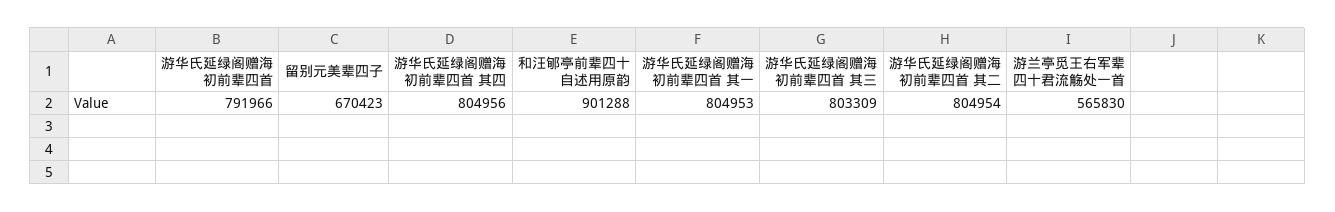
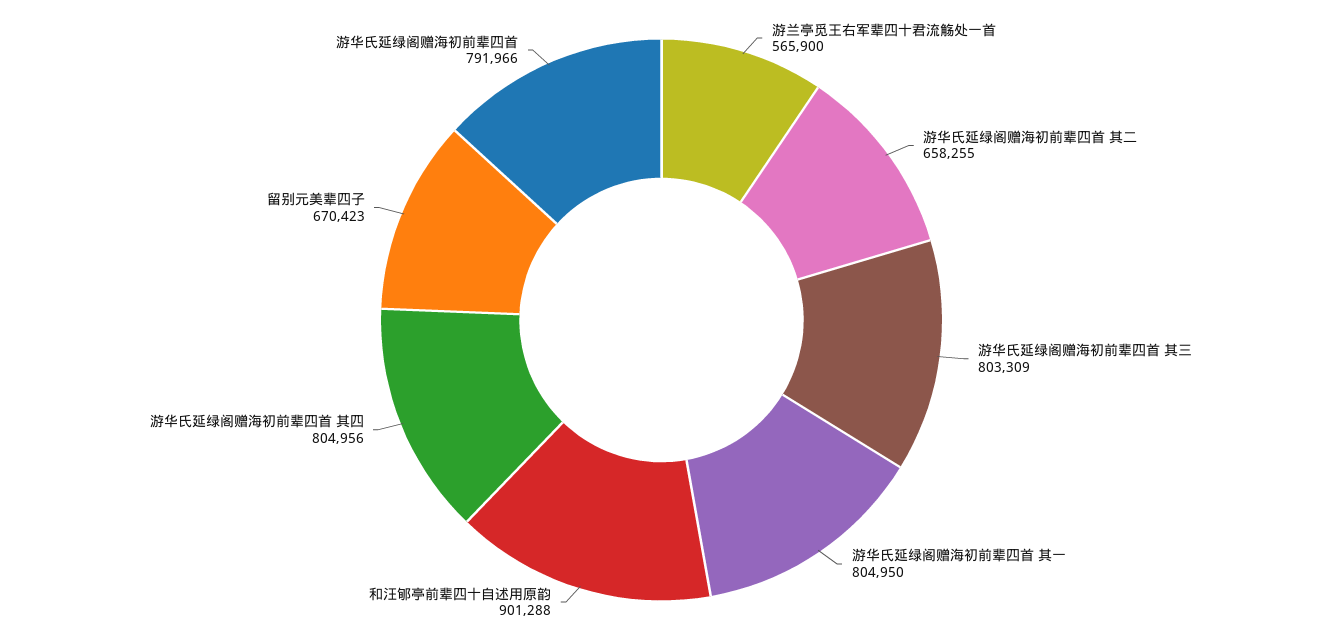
  {
    "游华氏延绿阁赠海初前辈四首": 791966,
    "留别元美辈四子": 670423,
    "游华氏延绿阁赠海初前辈四首 其四": 804956,
    "和汪郇亭前辈四十自述用原韵": 901288,
-   "游华氏延绿阁赠海初前辈四首 其一": 804953,
+   "游华氏延绿阁赠海初前辈四首 其一": 804950,
    "游华氏延绿阁赠海初前辈四首 其三": 803309,
-   "游华氏延绿阁赠海初前辈四首 其二": 804954,
+   "游华氏延绿阁赠海初前辈四首 其二": 658255,
-   "游兰亭觅王右军辈四十君流觞处一首": 565830
+   "游兰亭觅王右军辈四十君流觞处一首": 565900
  }

